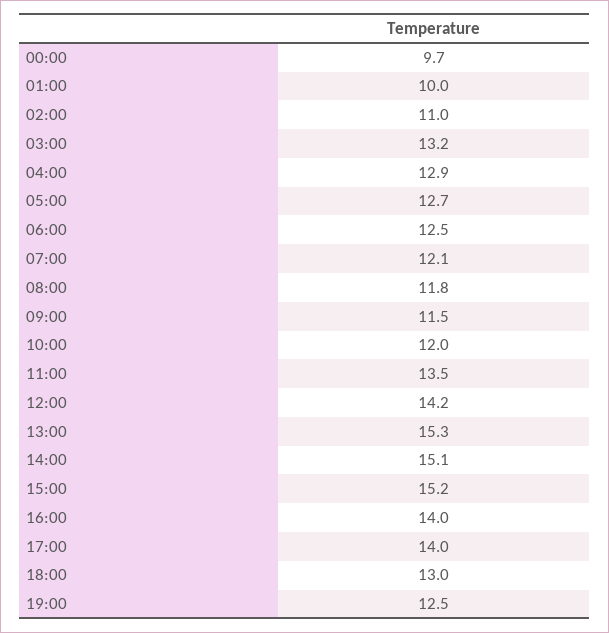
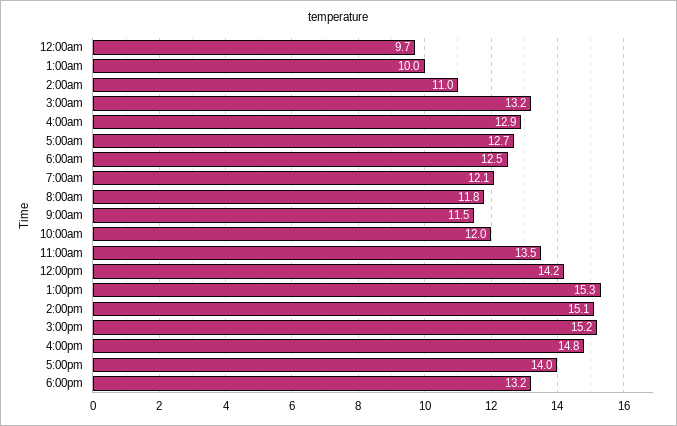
  {
    "00:00": 9.7,
    "01:00": 10,
    "02:00": 11,
    "03:00": 13.2,
    "04:00": 12.9,
    "05:00": 12.7,
    "06:00": 12.5,
    "07:00": 12.1,
    "08:00": 11.8,
    "09:00": 11.5,
    "10:00": 12,
    "11:00": 13.5,
    "12:00": 14.2,
    "13:00": 15.3,
    "14:00": 15.1,
    "15:00": 15.2,
-   "16:00": 14,
+   "16:00": 14.8,
    "17:00": 14,
-   "18:00": 13,
+   "18:00": 13.2
-   "19:00": 12.5
  }

